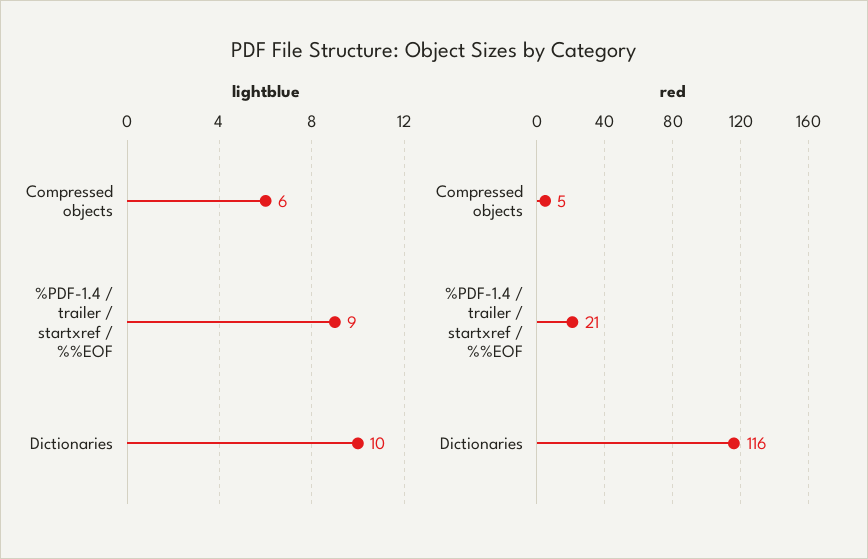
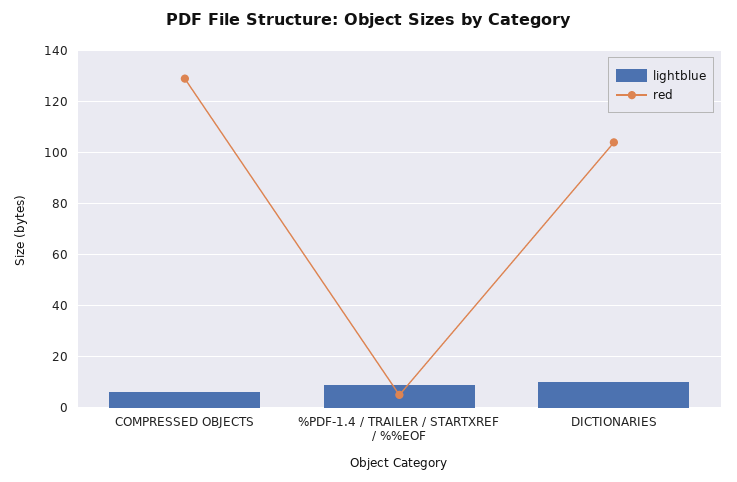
  {
    "lightblue": {
      "Compressed objects": 6,
      "%PDF-1.4 / trailer / startxref / %%EOF": 9,
      "Dictionaries": 10
    },
    "red": {
-     "Compressed objects": 5,
+     "Compressed objects": 130,
-     "%PDF-1.4 / trailer / startxref / %%EOF": 21,
+     "%PDF-1.4 / trailer / startxref / %%EOF": 5,
-     "Dictionaries": 116
+     "Dictionaries": 105
    }
  }

